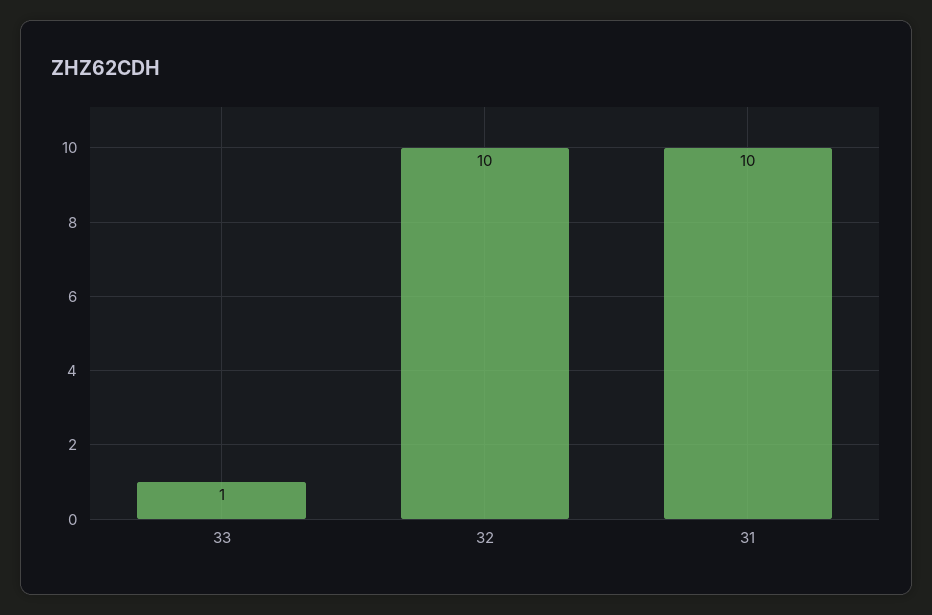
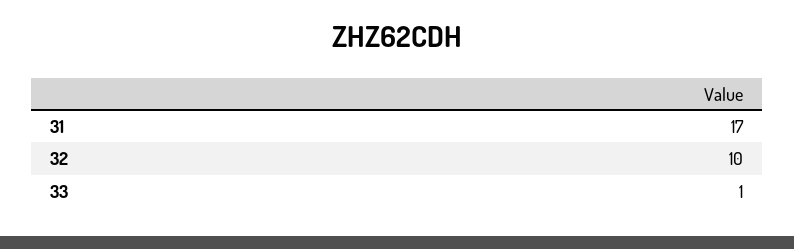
  {
    "33": 1,
    "32": 10,
-   "31": 10
+   "31": 17
  }

